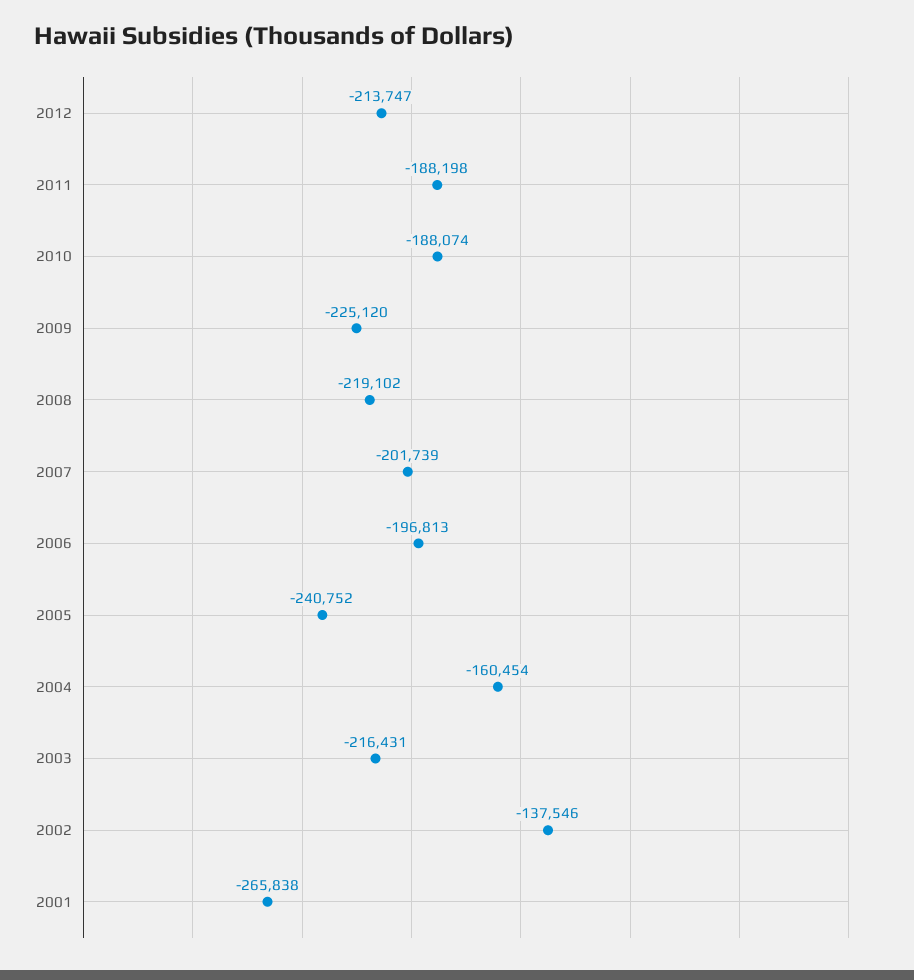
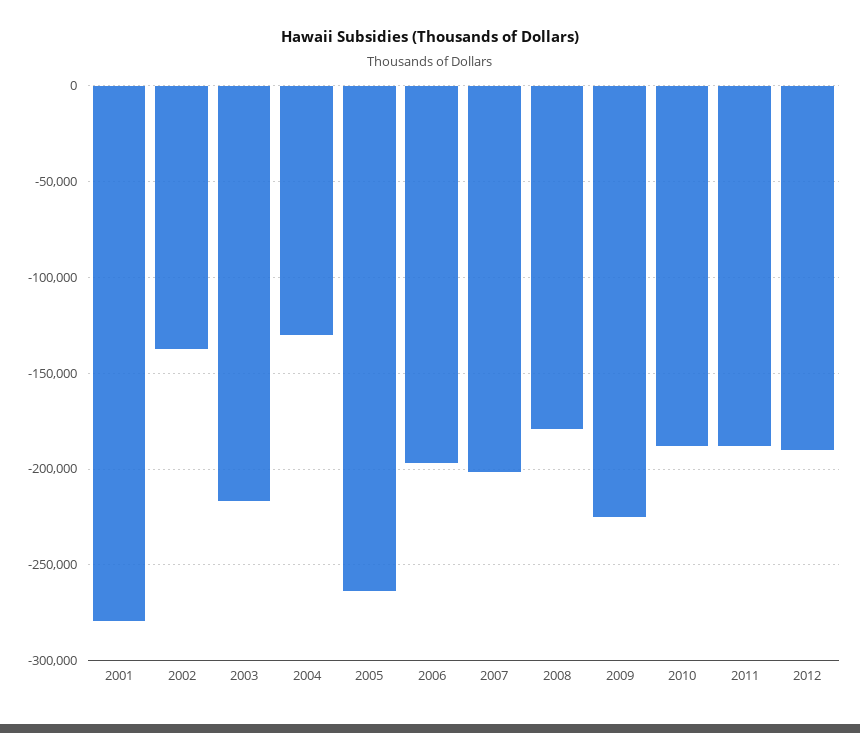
  {
-   "2012": -213747,
+   "2012": -190000,
    "2011": -188198,
    "2010": -188074,
    "2009": -225120,
-   "2008": -219102,
+   "2008": -180000,
    "2007": -201739,
    "2006": -196813,
-   "2005": -240752,
+   "2005": -265000,
-   "2004": -160454,
+   "2004": -130000,
    "2003": -216431,
    "2002": -137546,
-   "2001": -265838
+   "2001": -280000
  }

